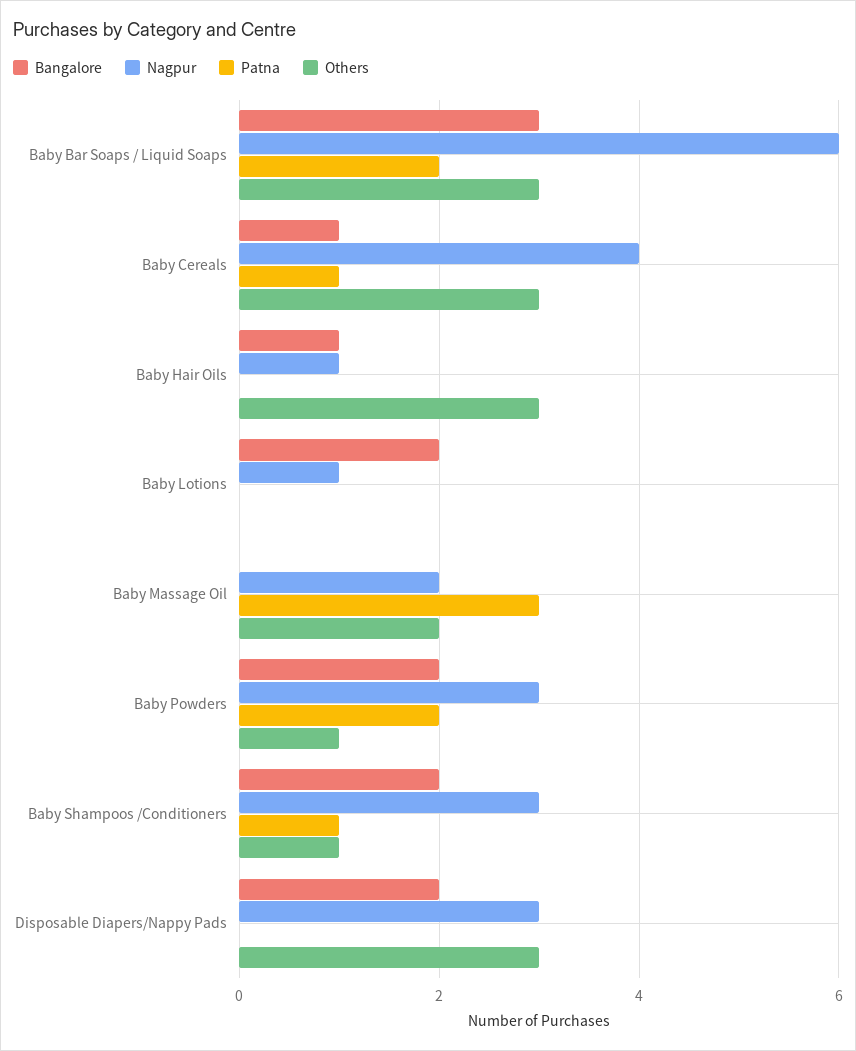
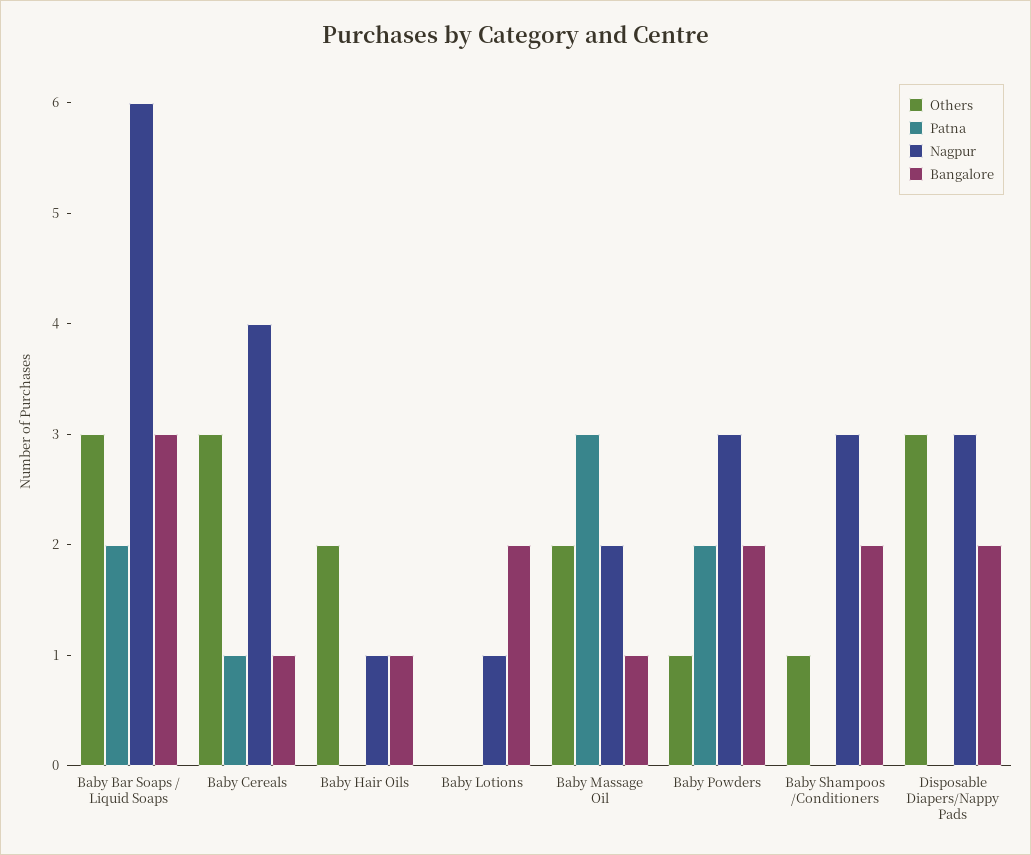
  {
    "Bangalore": {
      "Baby Bar Soaps / Liquid Soaps": 3,
      "Baby Cereals": 1,
      "Baby Hair Oils": 1,
      "Baby Lotions": 2,
-     "Baby Massage Oil": 0,
+     "Baby Massage Oil": 1,
      "Baby Powders": 2,
      "Baby Shampoos /Conditioners": 2,
      "Disposable Diapers/Nappy Pads": 2
    },
    "Nagpur": {
      "Baby Bar Soaps / Liquid Soaps": 6,
      "Baby Cereals": 4,
      "Baby Hair Oils": 1,
      "Baby Lotions": 1,
      "Baby Massage Oil": 2,
      "Baby Powders": 3,
      "Baby Shampoos /Conditioners": 3,
      "Disposable Diapers/Nappy Pads": 3
    },
    "Patna": {
      "Baby Bar Soaps / Liquid Soaps": 2,
      "Baby Cereals": 1,
      "Baby Hair Oils": 0,
      "Baby Lotions": 0,
      "Baby Massage Oil": 3,
      "Baby Powders": 2,
-     "Baby Shampoos /Conditioners": 1,
+     "Baby Shampoos /Conditioners": 0,
      "Disposable Diapers/Nappy Pads": 0
    },
    "Others": {
      "Baby Bar Soaps / Liquid Soaps": 3,
      "Baby Cereals": 3,
-     "Baby Hair Oils": 3,
+     "Baby Hair Oils": 2,
      "Baby Lotions": 0,
      "Baby Massage Oil": 2,
      "Baby Powders": 1,
      "Baby Shampoos /Conditioners": 1,
      "Disposable Diapers/Nappy Pads": 3
    }
  }

